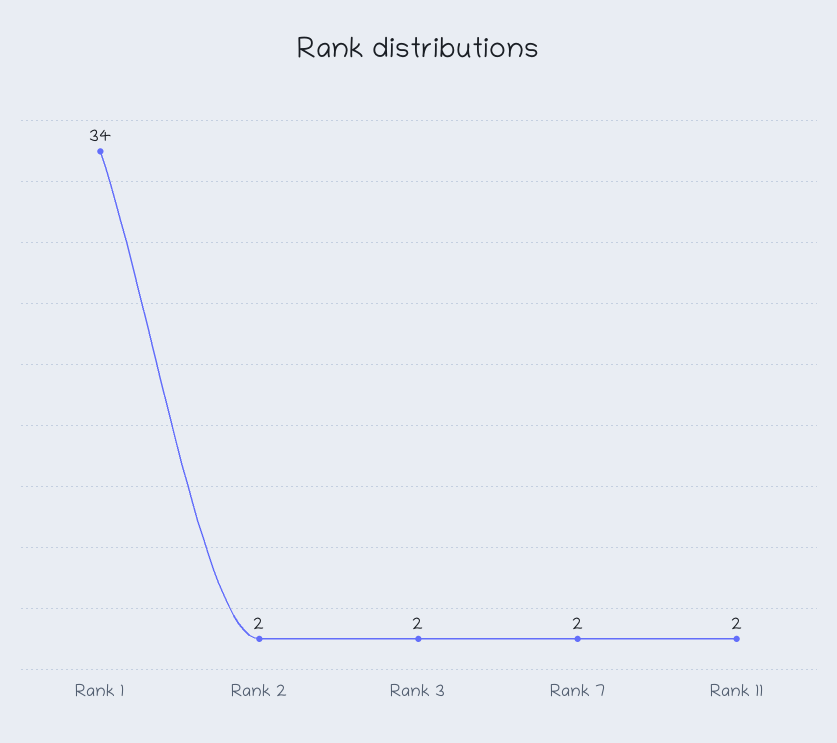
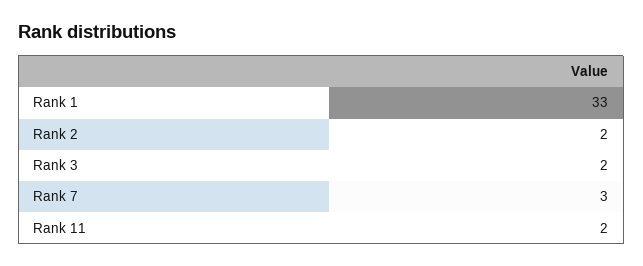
  {
-   "Rank 1": 34,
+   "Rank 1": 33,
    "Rank 2": 2,
    "Rank 3": 2,
-   "Rank 7": 2,
+   "Rank 7": 3,
    "Rank 11": 2
  }

